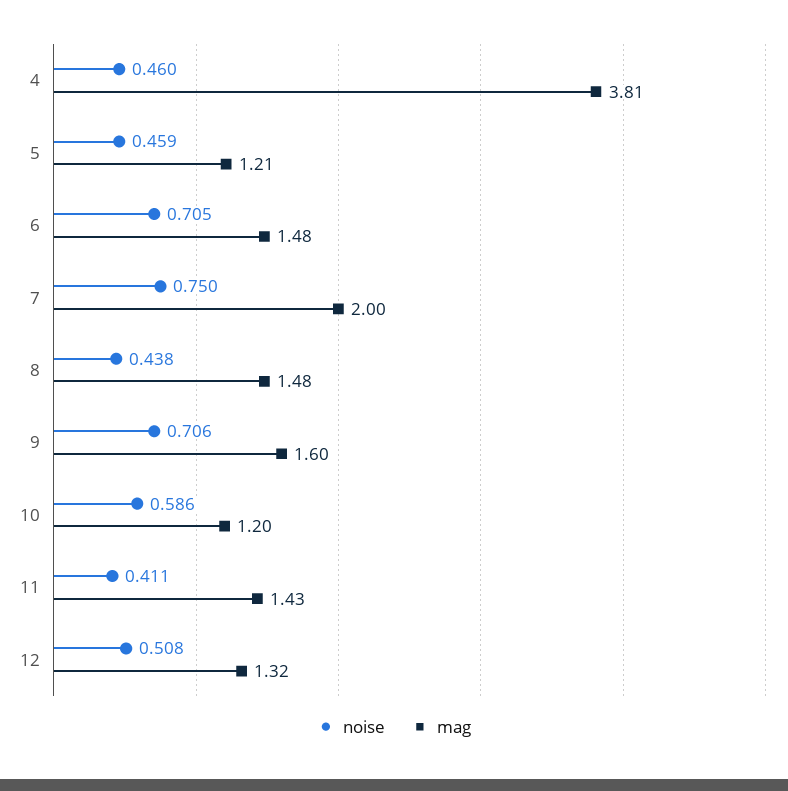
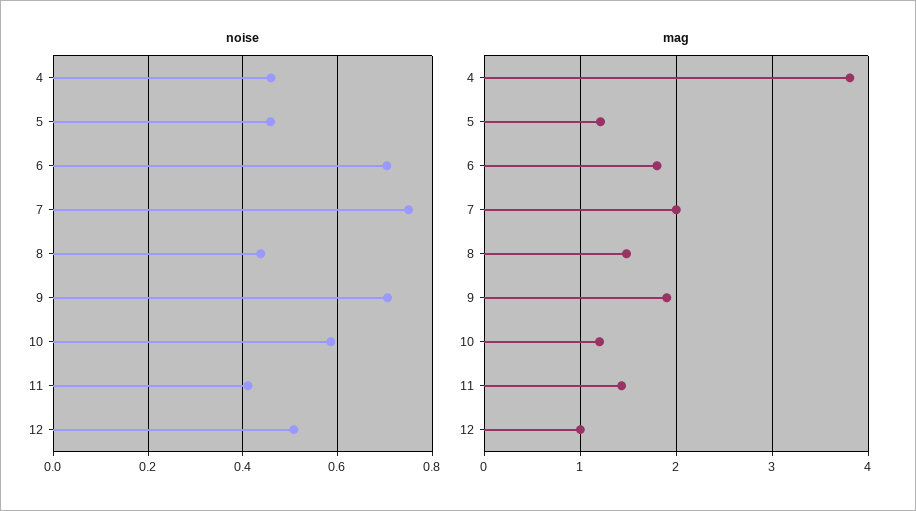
  {
    "noise": {
      "4": 0.46,
      "5": 0.459,
      "6": 0.705,
      "7": 0.75,
      "8": 0.438,
      "9": 0.706,
      "10": 0.586,
      "11": 0.411,
      "12": 0.508
    },
    "mag": {
      "4": 3.81,
      "5": 1.21,
-     "6": 1.48,
+     "6": 1.8,
      "7": 2,
      "8": 1.48,
-     "9": 1.6,
+     "9": 1.9,
      "10": 1.2,
      "11": 1.43,
-     "12": 1.32
+     "12": 1
    }
  }

